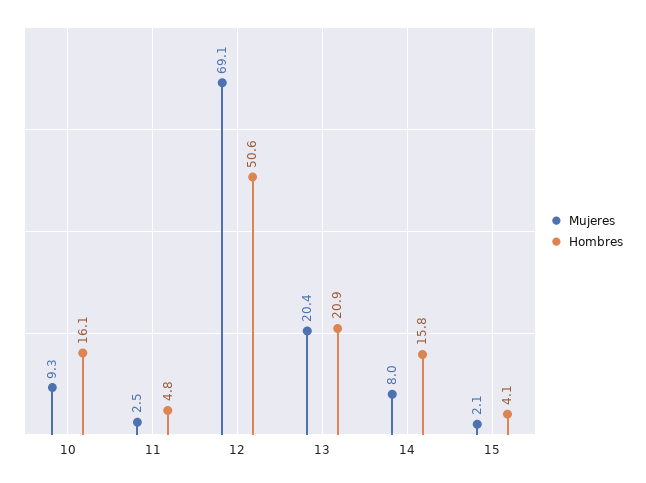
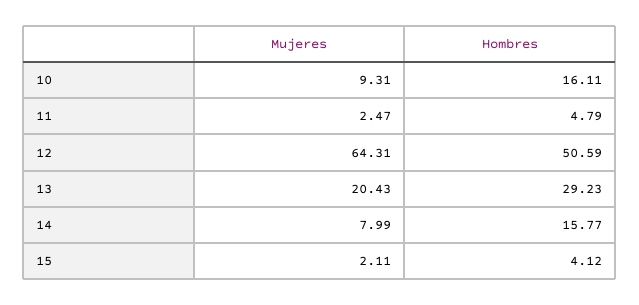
  {
    "Mujeres": {
      "10": 9.31,
      "11": 2.47,
-     "12": 69.1,
+     "12": 64.31,
      "13": 20.43,
      "14": 7.99,
      "15": 2.11
    },
    "Hombres": {
      "10": 16.11,
      "11": 4.79,
      "12": 50.59,
-     "13": 20.9,
+     "13": 29.23,
      "14": 15.77,
      "15": 4.12
    }
  }

